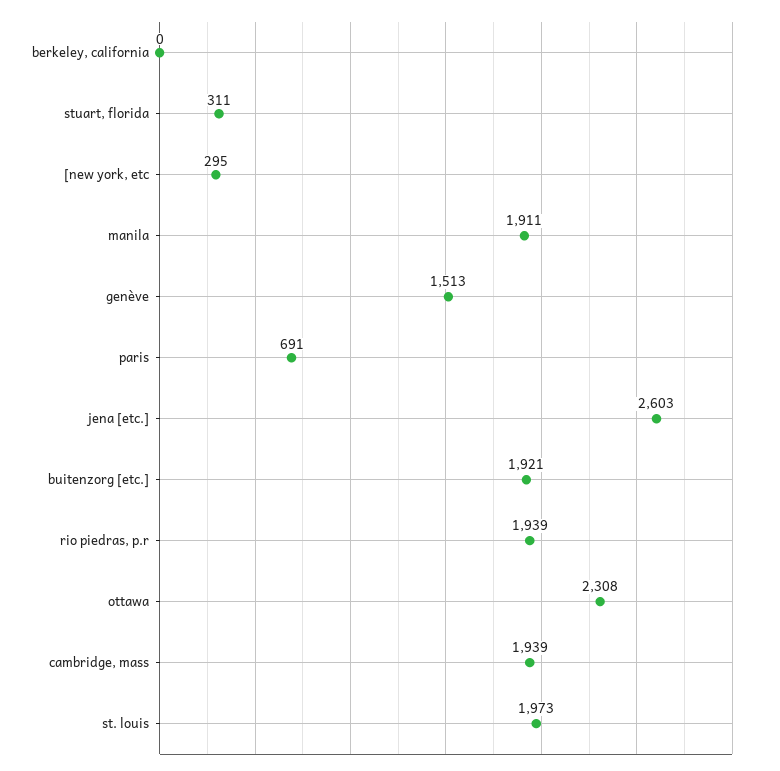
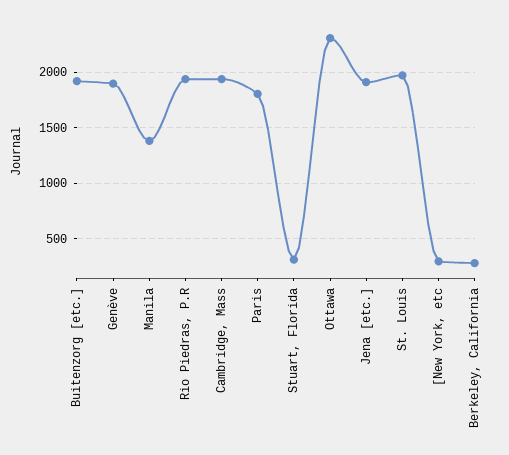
  {
-   "berkeley, california": 0,
+   "berkeley, california": 300,
    "stuart, florida": 311,
    "[new york, etc": 295,
-   "manila": 1911,
+   "manila": 1400,
-   "genève": 1513,
+   "genève": 1900,
-   "paris": 691,
+   "paris": 1800,
-   "jena [etc.]": 2603,
+   "jena [etc.]": 1900,
    "buitenzorg [etc.]": 1921,
    "rio piedras, p.r": 1939,
    "ottawa": 2308,
    "cambridge, mass": 1939,
    "st. louis": 1973
  }

